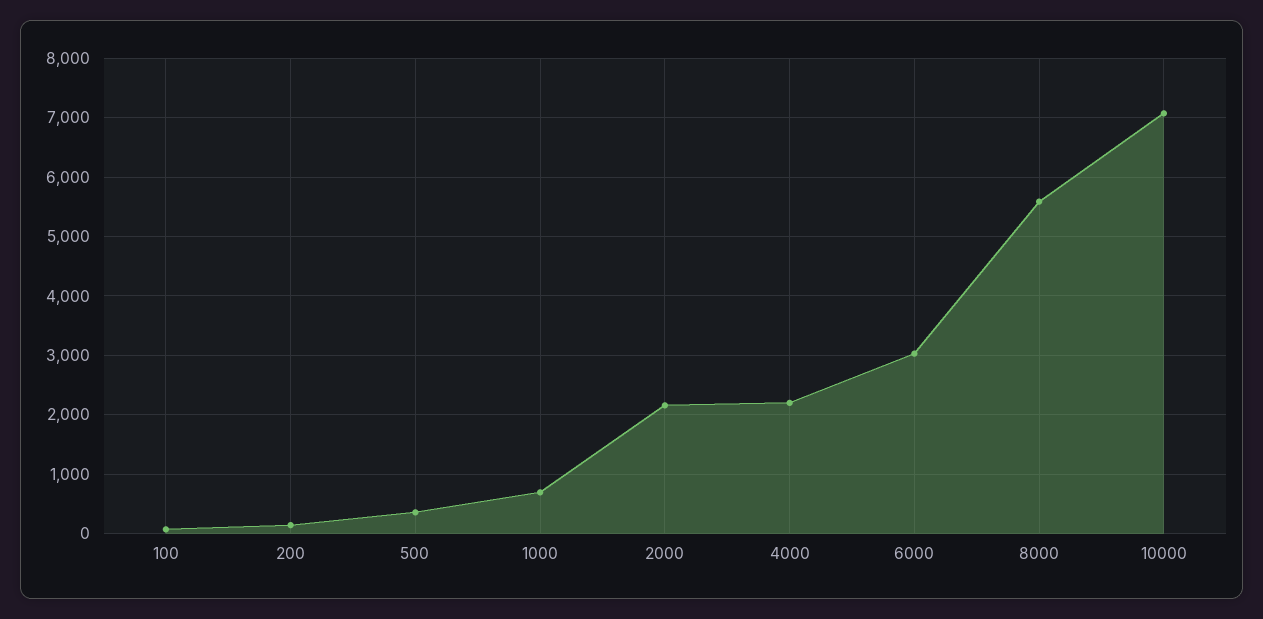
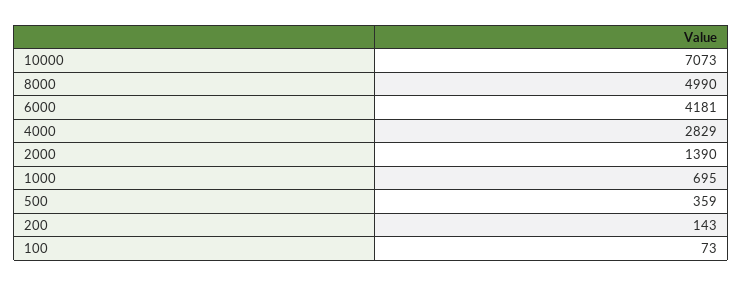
  {
    "100": 73,
    "200": 143,
    "500": 359,
    "1000": 695,
-   "2000": 2200,
+   "2000": 1390,
-   "4000": 2200,
+   "4000": 2829,
-   "6000": 3000,
+   "6000": 4181,
-   "8000": 5600,
+   "8000": 4990,
    "10000": 7073
  }

